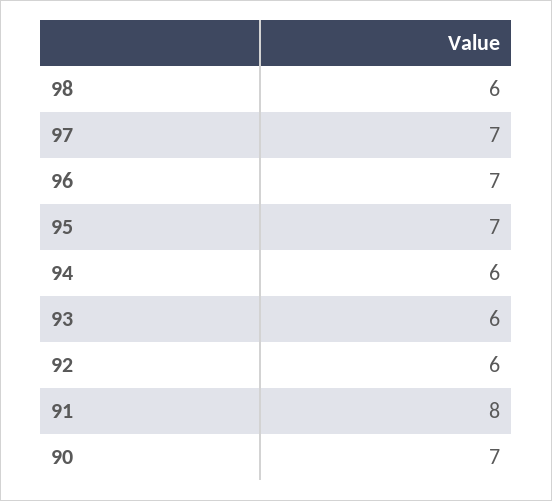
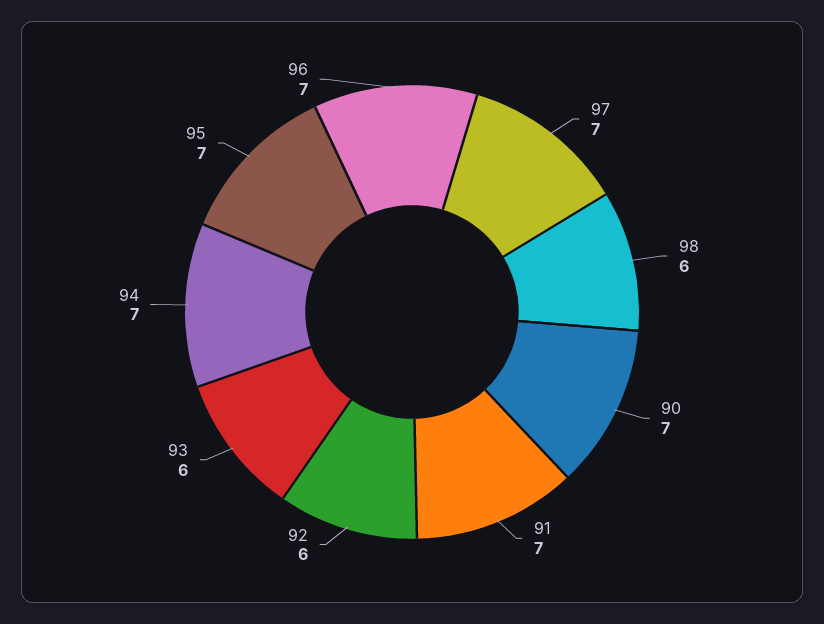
  {
    "98": 6,
    "97": 7,
    "96": 7,
    "95": 7,
-   "94": 6,
+   "94": 7,
    "93": 6,
    "92": 6,
-   "91": 8,
+   "91": 7,
    "90": 7
  }

